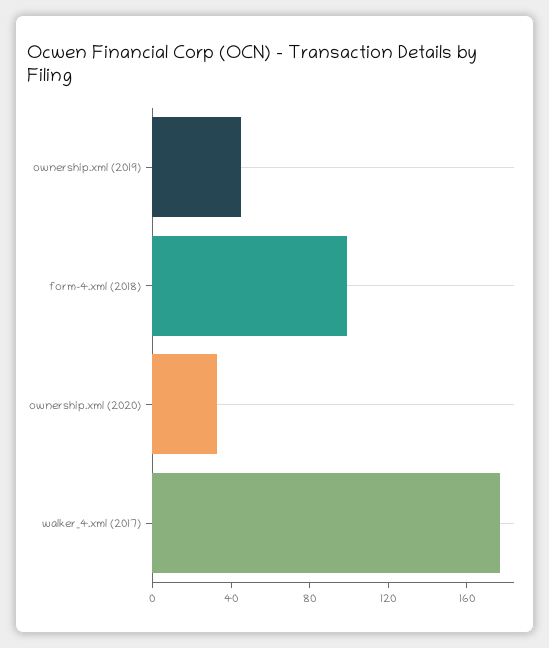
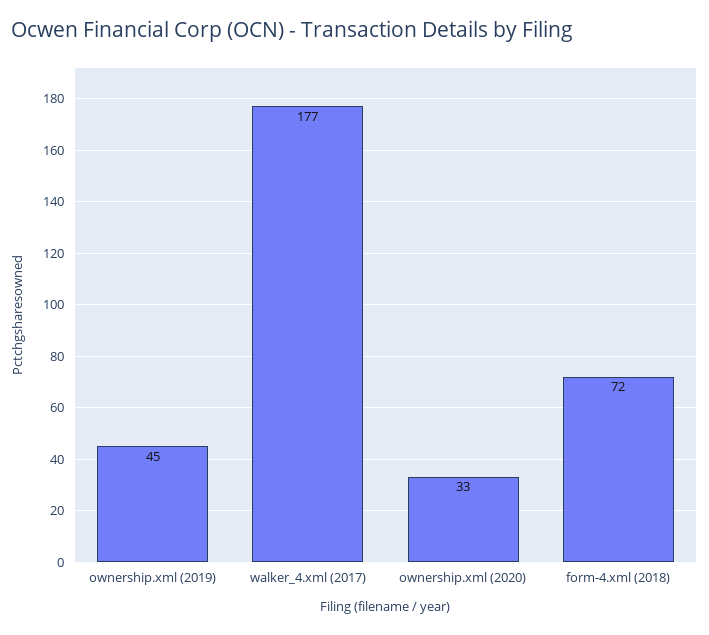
  {
    "ownership.xml (2019)": 45,
-   "form-4.xml (2018)": 100,
+   "form-4.xml (2018)": 72,
    "ownership.xml (2020)": 33,
    "walker_4.xml (2017)": 177
  }

